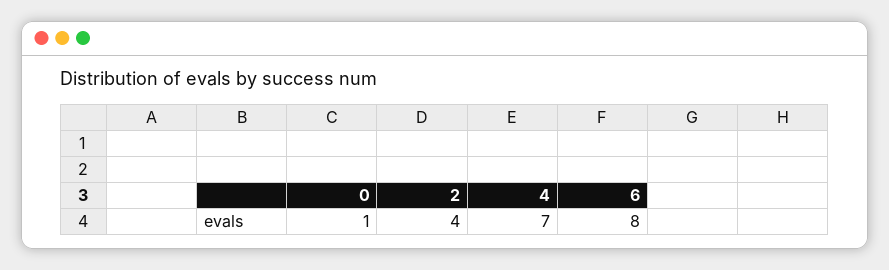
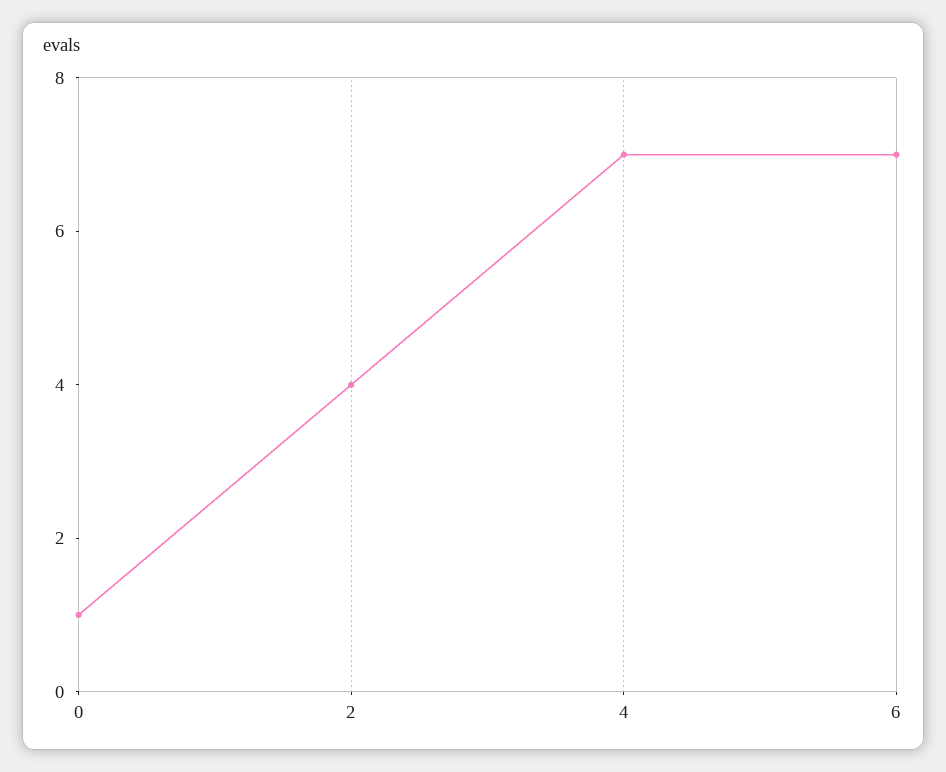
  {
    "0": 1,
    "2": 4,
    "4": 7,
-   "6": 8
+   "6": 7
  }

